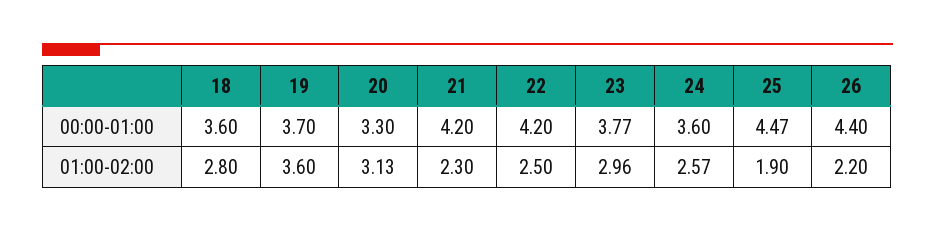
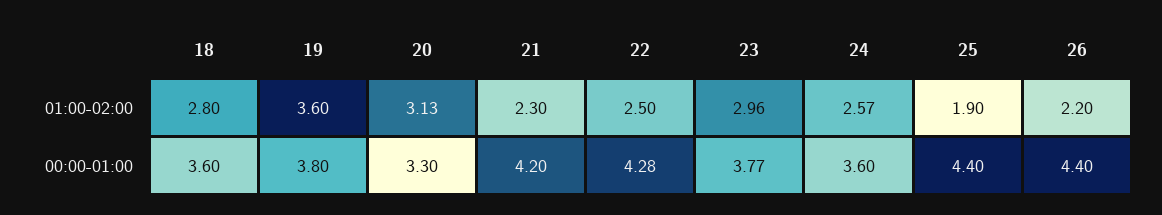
  {
    "18": {
      "00:00-01:00": 3.6,
      "01:00-02:00": 2.8
    },
    "19": {
-     "00:00-01:00": 3.7,
+     "00:00-01:00": 3.8,
      "01:00-02:00": 3.6
    },
    "20": {
      "00:00-01:00": 3.3,
      "01:00-02:00": 3.13
    },
    "21": {
      "00:00-01:00": 4.2,
      "01:00-02:00": 2.3
    },
    "22": {
-     "00:00-01:00": 4.2,
+     "00:00-01:00": 4.28,
      "01:00-02:00": 2.5
    },
    "23": {
      "00:00-01:00": 3.77,
      "01:00-02:00": 2.96
    },
    "24": {
      "00:00-01:00": 3.6,
      "01:00-02:00": 2.57
    },
    "25": {
-     "00:00-01:00": 4.47,
+     "00:00-01:00": 4.4,
      "01:00-02:00": 1.9
    },
    "26": {
      "00:00-01:00": 4.4,
      "01:00-02:00": 2.2
    }
  }

